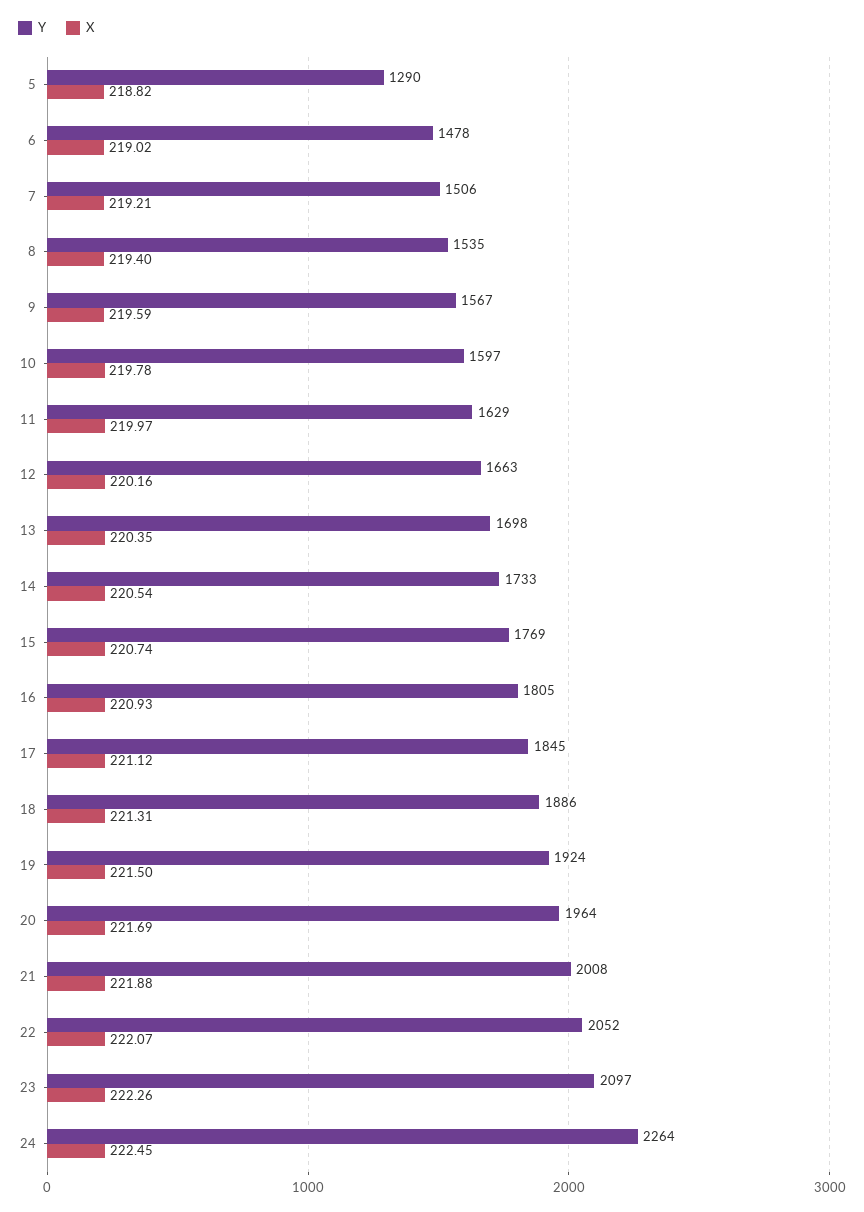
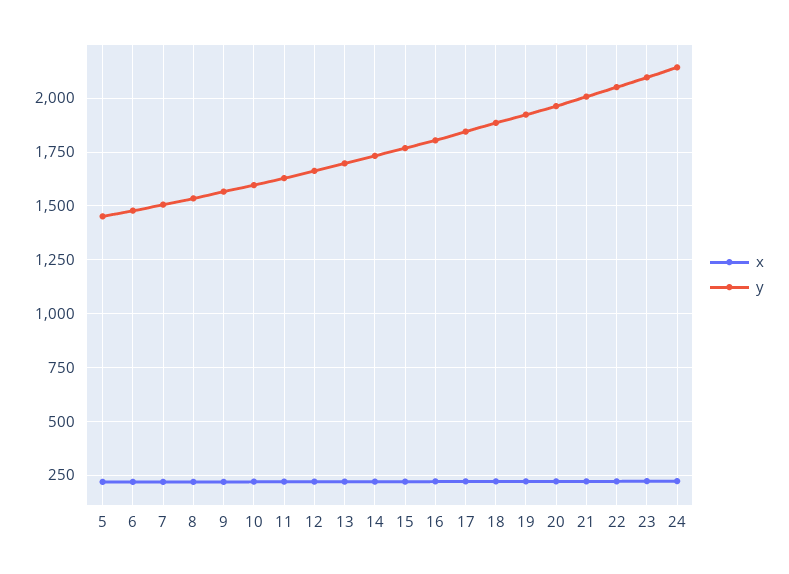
  {
    "Y": {
-     "5": 1290,
+     "5": 1450,
      "6": 1478,
      "7": 1506,
      "8": 1535,
      "9": 1567,
      "10": 1597,
      "11": 1629,
      "12": 1663,
      "13": 1698,
      "14": 1733,
      "15": 1769,
      "16": 1805,
      "17": 1845,
      "18": 1886,
      "19": 1924,
      "20": 1964,
      "21": 2008,
      "22": 2052,
      "23": 2097,
-     "24": 2264
+     "24": 2150
    },
    "X": {
      "5": 218.82,
      "6": 219.02,
      "7": 219.21,
      "8": 219.4,
      "9": 219.59,
      "10": 219.78,
      "11": 219.97,
      "12": 220.16,
      "13": 220.35,
      "14": 220.54,
      "15": 220.74,
      "16": 220.93,
      "17": 221.12,
      "18": 221.31,
      "19": 221.5,
      "20": 221.69,
      "21": 221.88,
      "22": 222.07,
      "23": 222.26,
      "24": 222.45
    }
  }

